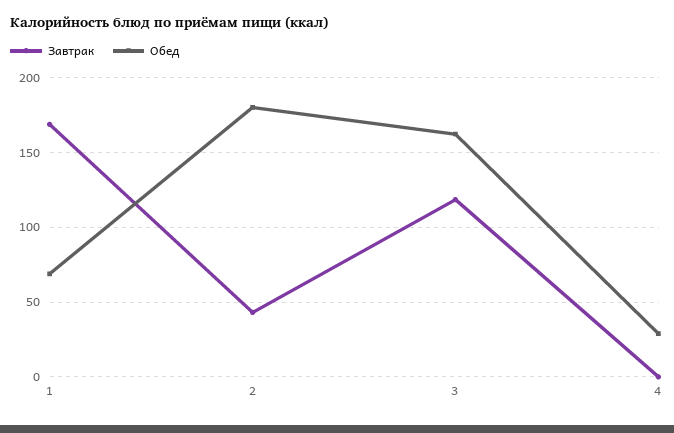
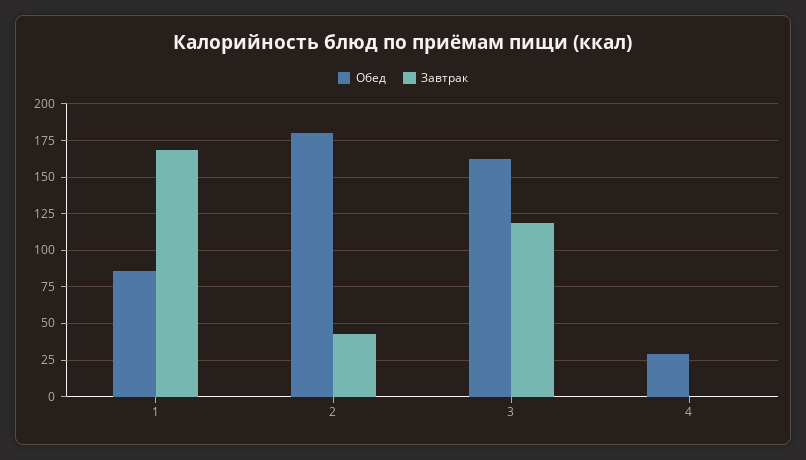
  {
    "Завтрак": {
      "1": 170,
      "2": 45,
      "3": 120,
      "4": 0
    },
    "Обед": {
-     "1": 70,
+     "1": 85,
      "2": 180,
      "3": 160,
      "4": 30
    }
  }

